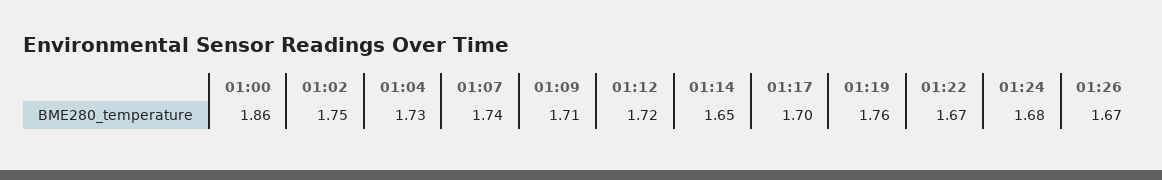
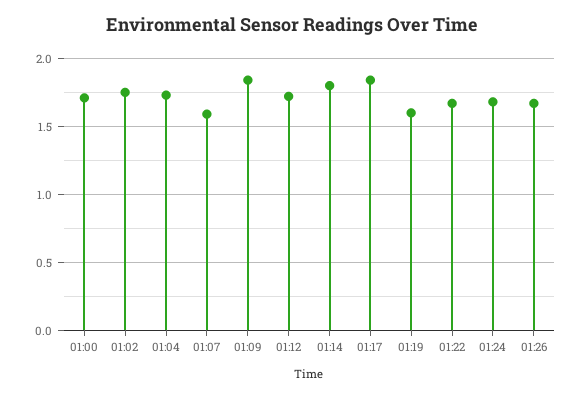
  {
-   "01:00": 1.86,
+   "01:00": 1.7,
    "01:02": 1.75,
    "01:04": 1.73,
-   "01:07": 1.74,
+   "01:07": 1.6,
-   "01:09": 1.71,
+   "01:09": 1.85,
    "01:12": 1.72,
-   "01:14": 1.65,
+   "01:14": 1.8,
-   "01:17": 1.7,
+   "01:17": 1.85,
-   "01:19": 1.76,
+   "01:19": 1.6,
    "01:22": 1.67,
    "01:24": 1.68,
    "01:26": 1.67
  }

